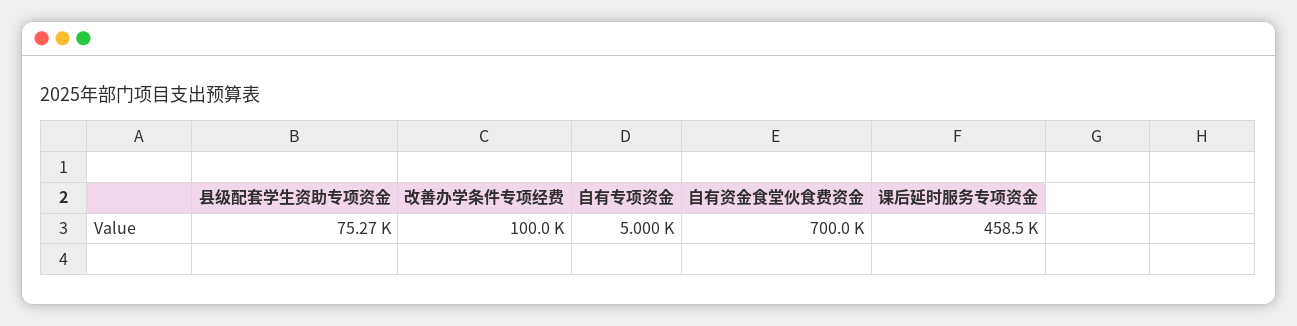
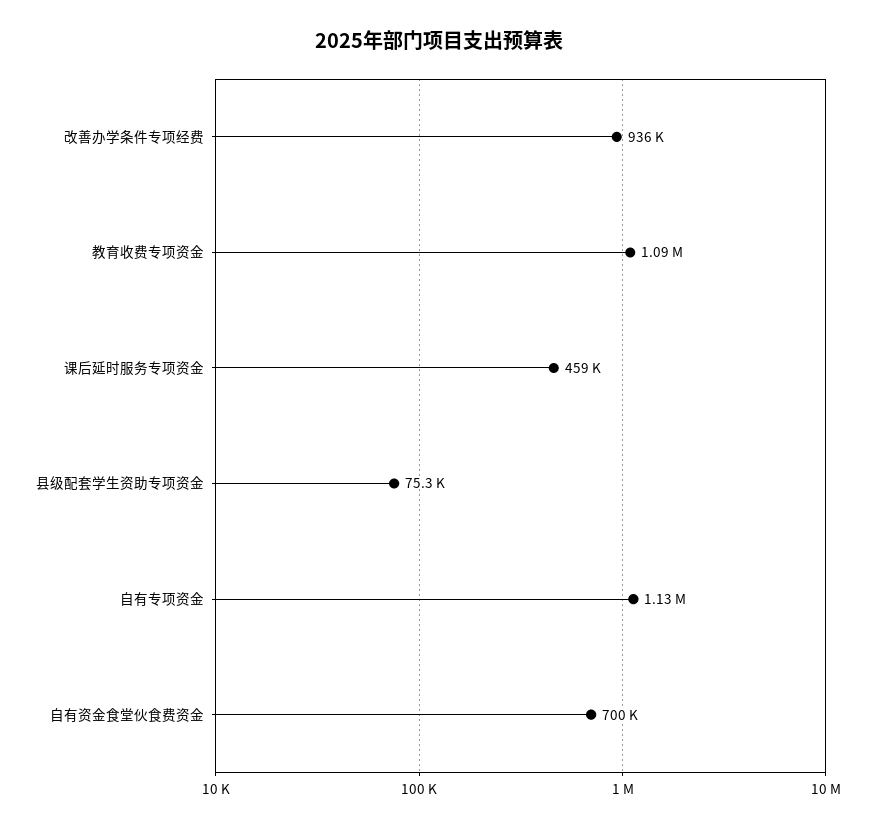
  {
    "县级配套学生资助专项资金": 75270,
-   "改善办学条件专项经费": 100000,
+   "改善办学条件专项经费": 936000,
-   "自有专项资金": 5000,
+   "自有专项资金": 1130000,
    "自有资金食堂伙食费资金": 700000,
-   "课后延时服务专项资金": 458500
+   "课后延时服务专项资金": 458500,
+   "教育收费专项资金": 1090000
  }

